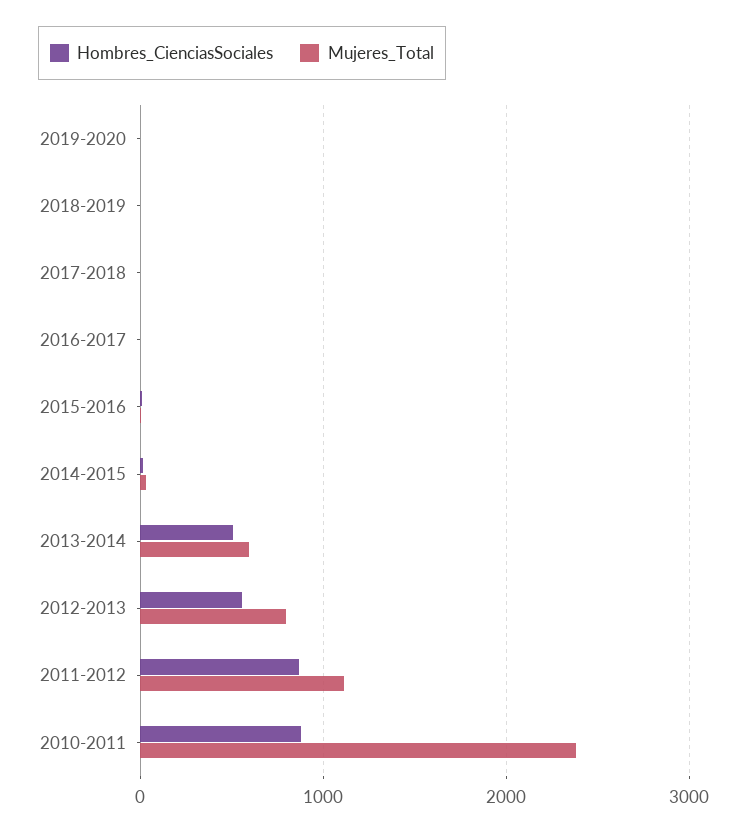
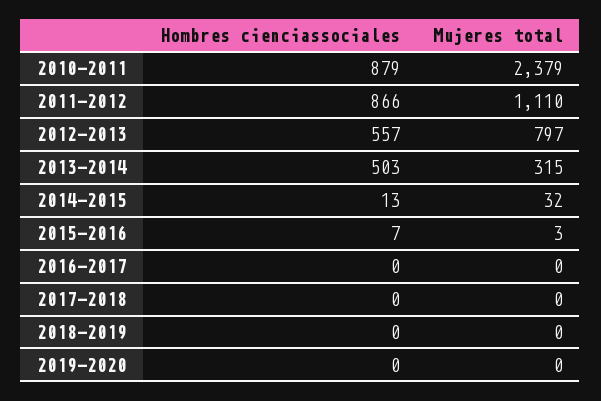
  {
    "Hombres_CienciasSociales": {
      "2019-2020": 0,
      "2018-2019": 0,
      "2017-2018": 0,
      "2016-2017": 0,
      "2015-2016": 7,
      "2014-2015": 13,
      "2013-2014": 503,
      "2012-2013": 557,
      "2011-2012": 866,
      "2010-2011": 879
    },
    "Mujeres_Total": {
      "2019-2020": 0,
      "2018-2019": 0,
      "2017-2018": 0,
      "2016-2017": 0,
      "2015-2016": 3,
      "2014-2015": 32,
-     "2013-2014": 600,
+     "2013-2014": 315,
      "2012-2013": 797,
      "2011-2012": 1110,
      "2010-2011": 2379
    }
  }

